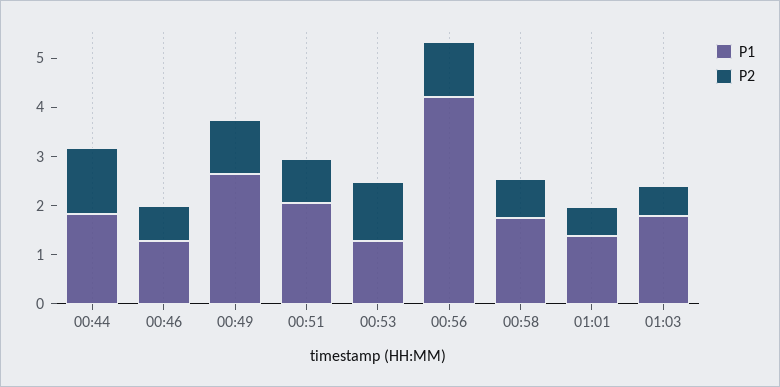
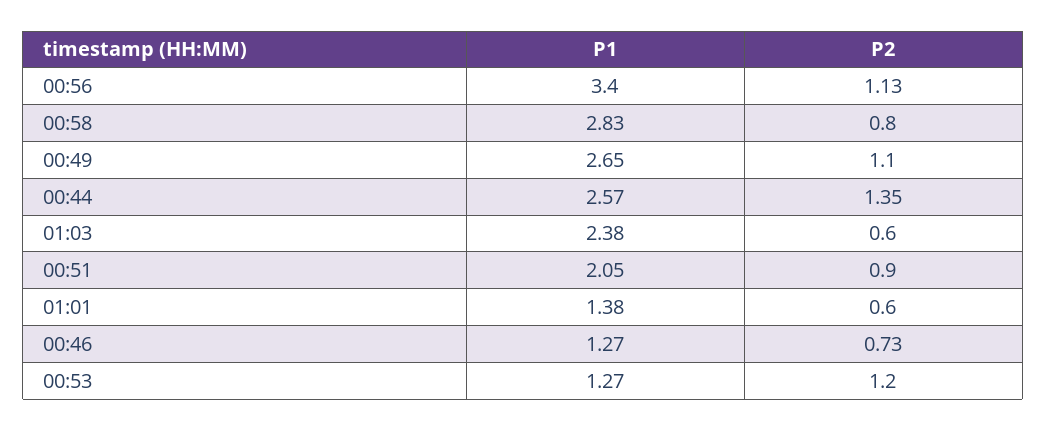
  {
    "P1": {
-     "00:44": 1.8,
+     "00:44": 2.57,
      "00:46": 1.27,
      "00:49": 2.65,
      "00:51": 2.05,
      "00:53": 1.27,
-     "00:56": 4.2,
+     "00:56": 3.4,
-     "00:58": 1.8,
+     "00:58": 2.83,
      "01:01": 1.38,
-     "01:03": 1.8
+     "01:03": 2.38
    },
    "P2": {
      "00:44": 1.35,
      "00:46": 0.73,
      "00:49": 1.1,
      "00:51": 0.9,
      "00:53": 1.2,
      "00:56": 1.13,
      "00:58": 0.8,
      "01:01": 0.6,
      "01:03": 0.6
    }
  }

